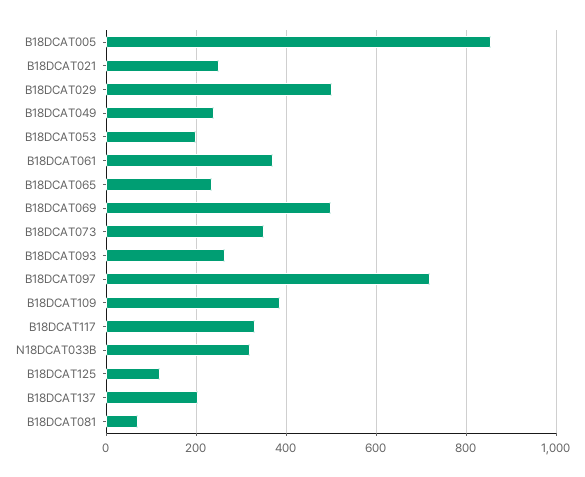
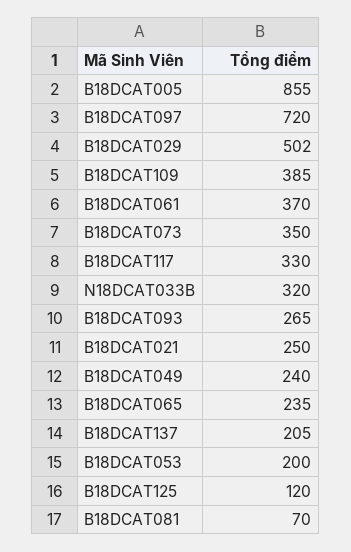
  {
    "B18DCAT005": 855,
    "B18DCAT021": 250,
    "B18DCAT029": 502,
    "B18DCAT049": 240,
    "B18DCAT053": 200,
    "B18DCAT061": 370,
    "B18DCAT065": 235,
-   "B18DCAT069": 500,
    "B18DCAT073": 350,
    "B18DCAT093": 265,
    "B18DCAT097": 720,
    "B18DCAT109": 385,
    "B18DCAT117": 330,
    "N18DCAT033B": 320,
    "B18DCAT125": 120,
    "B18DCAT137": 205,
    "B18DCAT081": 70
  }

